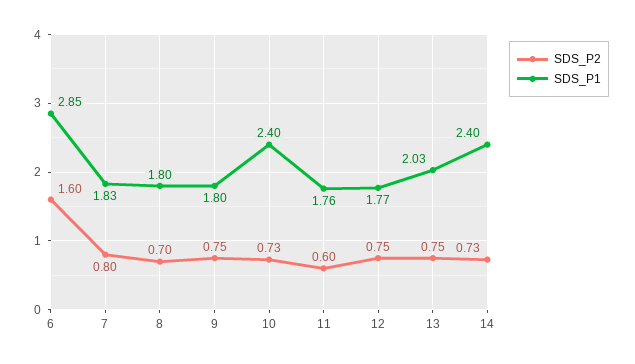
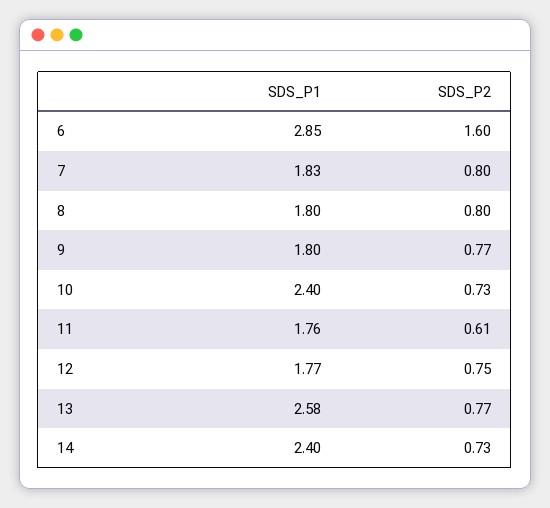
  {
    "SDS_P2": {
      "6": 1.6,
      "7": 0.8,
-     "8": 0.7,
+     "8": 0.8,
-     "9": 0.75,
+     "9": 0.77,
      "10": 0.73,
-     "11": 0.6,
+     "11": 0.61,
      "12": 0.75,
-     "13": 0.75,
+     "13": 0.77,
      "14": 0.73
    },
    "SDS_P1": {
      "6": 2.85,
      "7": 1.83,
      "8": 1.8,
      "9": 1.8,
      "10": 2.4,
      "11": 1.76,
      "12": 1.77,
-     "13": 2.03,
+     "13": 2.58,
      "14": 2.4
    }
  }

